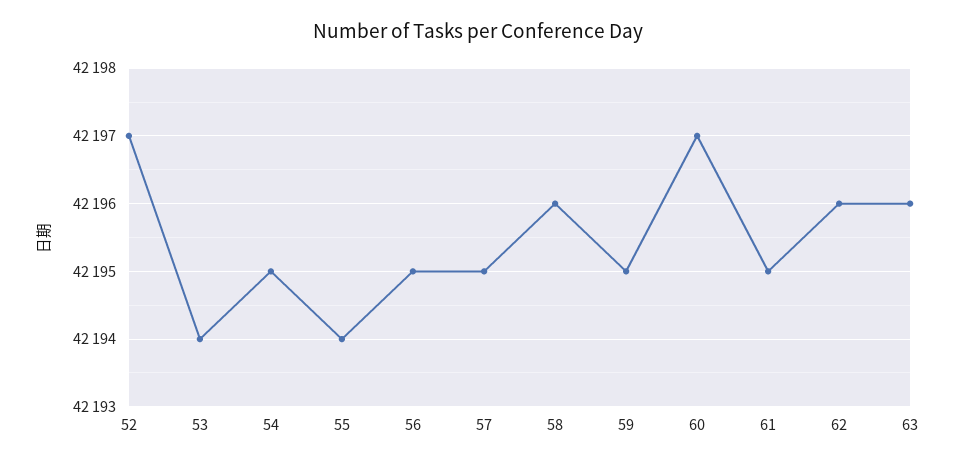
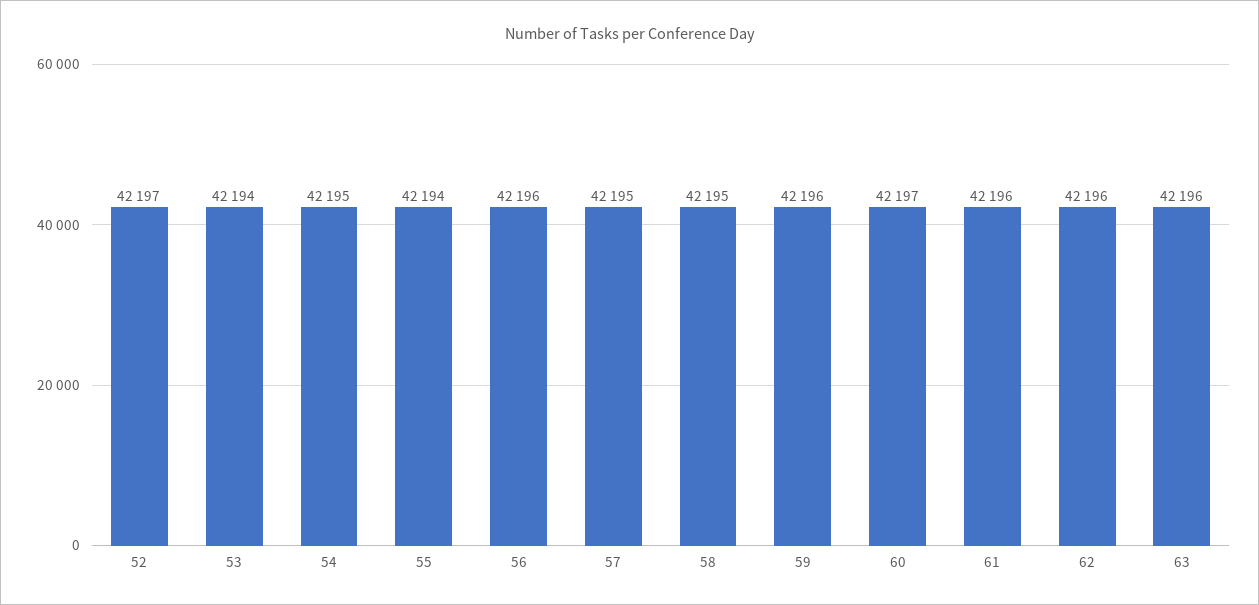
  {
    "52": 42197,
    "53": 42194,
    "54": 42195,
    "55": 42194,
-   "56": 42195,
+   "56": 42196,
    "57": 42195,
-   "58": 42196,
+   "58": 42195,
-   "59": 42195,
+   "59": 42196,
    "60": 42197,
-   "61": 42195,
+   "61": 42196,
    "62": 42196,
    "63": 42196
  }

